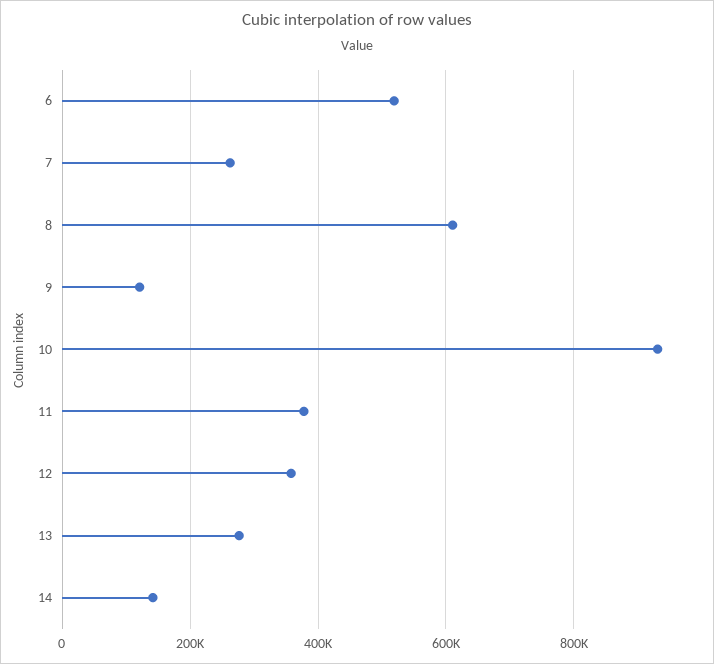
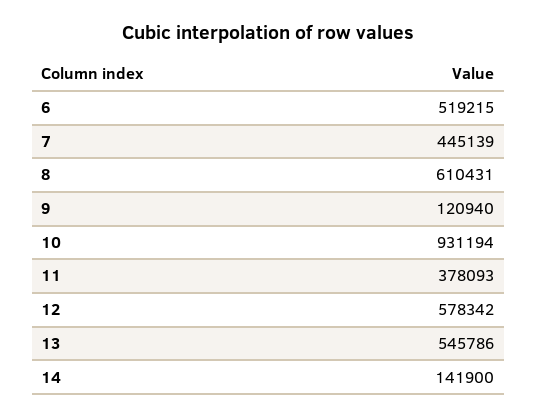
  {
    "6": 519215,
-   "7": 260000,
+   "7": 445139,
    "8": 610431,
    "9": 120940,
    "10": 931194,
    "11": 378093,
-   "12": 360000,
+   "12": 578342,
-   "13": 280000,
+   "13": 545786,
    "14": 141900
  }

